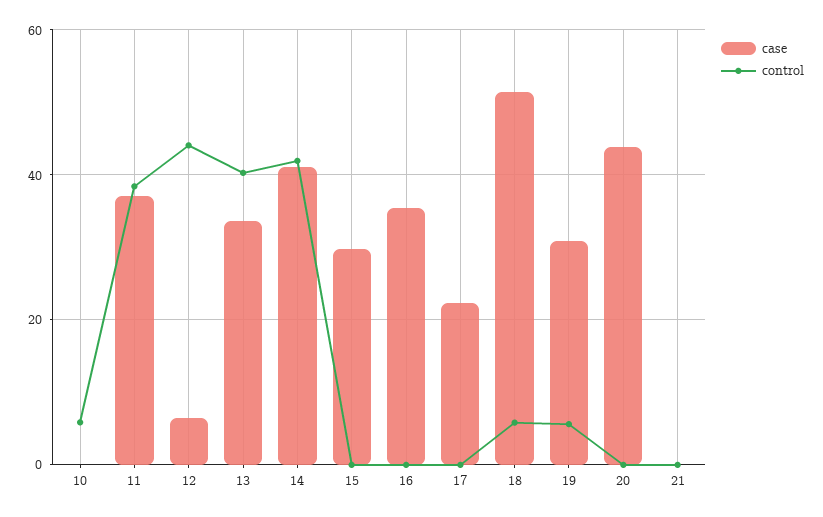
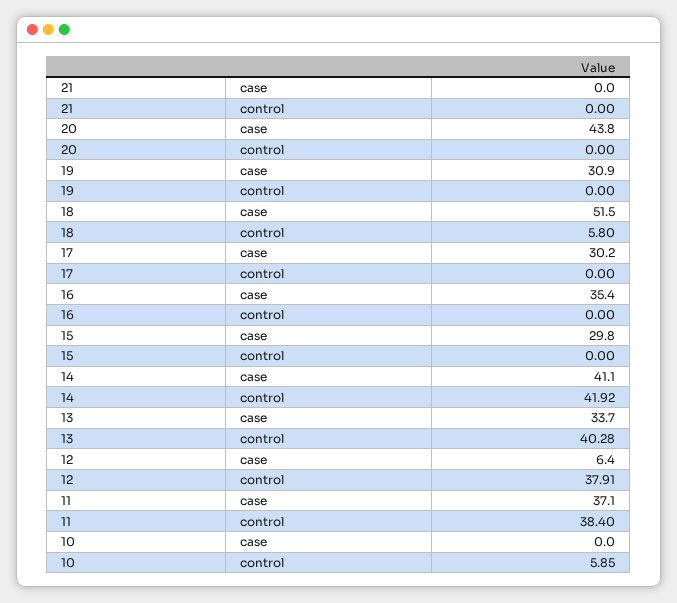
  {
    "case": {
      "10": 0,
      "11": 37.1,
      "12": 6.4,
      "13": 33.7,
      "14": 41.1,
      "15": 29.8,
      "16": 35.4,
-     "17": 22,
+     "17": 30.2,
      "18": 51.5,
      "19": 30.9,
      "20": 43.8,
      "21": 0
    },
    "control": {
      "10": 5.85,
      "11": 38.4,
-     "12": 44,
+     "12": 37.91,
      "13": 40.28,
      "14": 41.92,
      "15": 0,
      "16": 0,
      "17": 0,
      "18": 5.8,
-     "19": 6,
+     "19": 0,
      "20": 0,
      "21": 0
    }
  }

